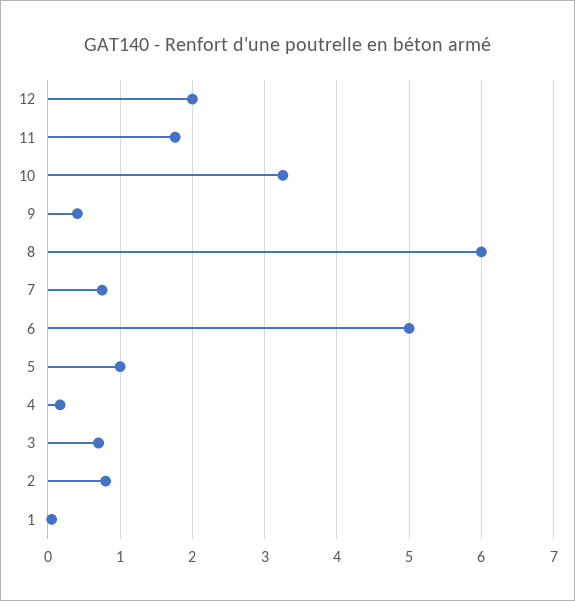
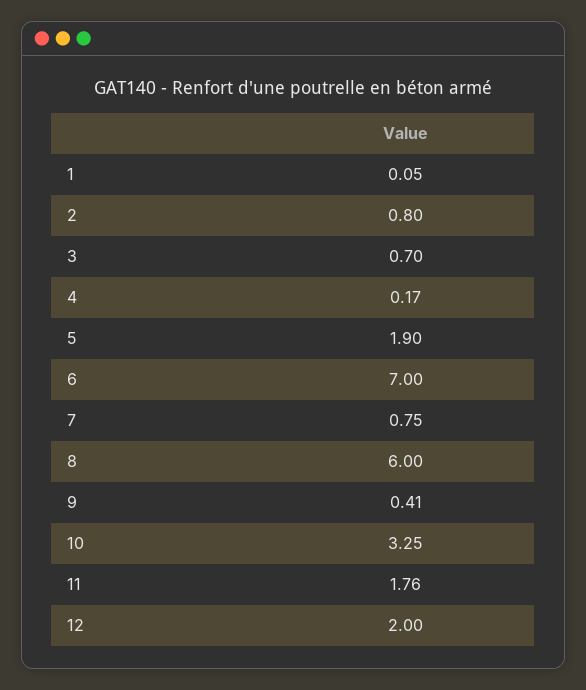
  {
    "12": 2,
    "11": 1.76,
    "10": 3.25,
    "9": 0.41,
    "8": 6,
    "7": 0.75,
-   "6": 5,
+   "6": 7,
-   "5": 1,
+   "5": 1.9,
    "4": 0.17,
    "3": 0.7,
    "2": 0.8,
    "1": 0.05
  }

